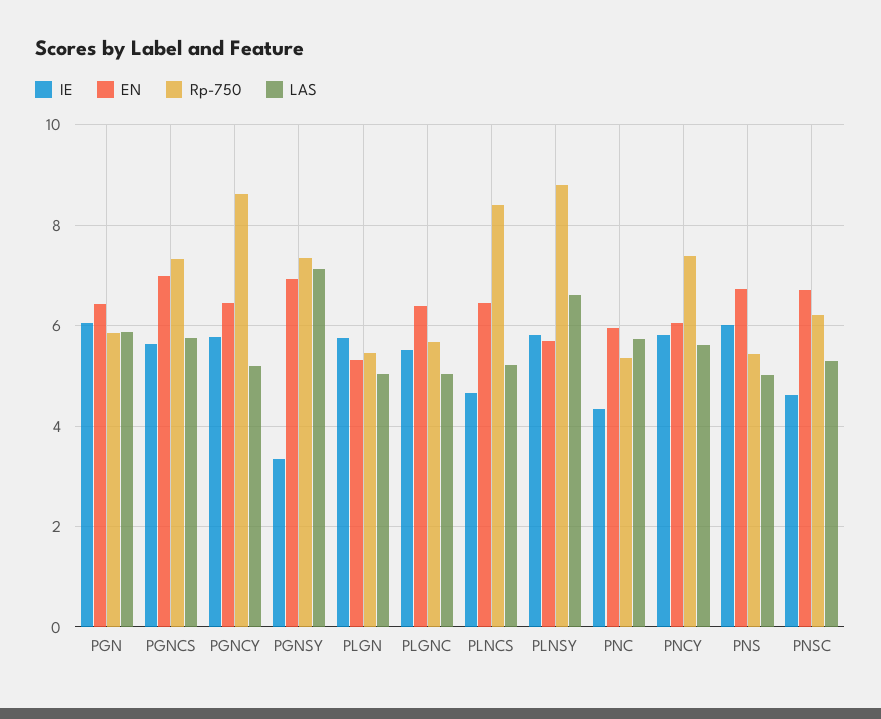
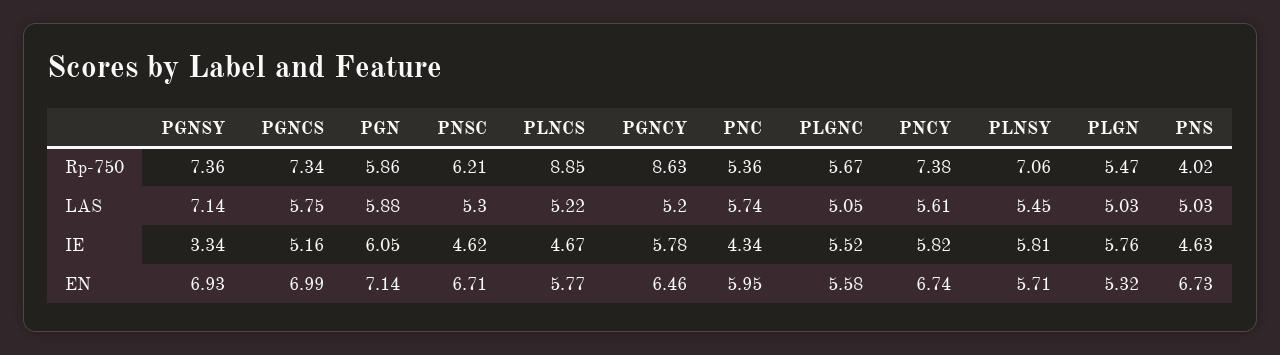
  {
    "IE": {
      "PGN": 6.05,
-     "PGNCS": 5.6,
+     "PGNCS": 5.16,
      "PGNCY": 5.78,
      "PGNSY": 3.34,
      "PLGN": 5.76,
      "PLGNC": 5.52,
      "PLNCS": 4.67,
      "PLNSY": 5.81,
      "PNC": 4.34,
      "PNCY": 5.82,
-     "PNS": 6,
+     "PNS": 4.63,
      "PNSC": 4.62
    },
    "EN": {
-     "PGN": 6.4,
+     "PGN": 7.14,
      "PGNCS": 6.99,
      "PGNCY": 6.46,
      "PGNSY": 6.93,
      "PLGN": 5.32,
-     "PLGNC": 6.4,
+     "PLGNC": 5.58,
-     "PLNCS": 6.4,
+     "PLNCS": 5.77,
      "PLNSY": 5.71,
      "PNC": 5.95,
-     "PNCY": 6,
+     "PNCY": 6.74,
      "PNS": 6.73,
      "PNSC": 6.71
    },
    "Rp-750": {
      "PGN": 5.86,
      "PGNCS": 7.34,
      "PGNCY": 8.63,
      "PGNSY": 7.36,
      "PLGN": 5.47,
      "PLGNC": 5.67,
-     "PLNCS": 8.4,
+     "PLNCS": 8.85,
-     "PLNSY": 8.8,
+     "PLNSY": 7.06,
      "PNC": 5.36,
      "PNCY": 7.38,
-     "PNS": 5.4,
+     "PNS": 4.02,
      "PNSC": 6.21
    },
    "LAS": {
      "PGN": 5.88,
      "PGNCS": 5.75,
      "PGNCY": 5.2,
      "PGNSY": 7.14,
      "PLGN": 5.03,
      "PLGNC": 5.05,
      "PLNCS": 5.22,
-     "PLNSY": 6.6,
+     "PLNSY": 5.45,
      "PNC": 5.74,
      "PNCY": 5.61,
      "PNS": 5.03,
      "PNSC": 5.3
    }
  }

